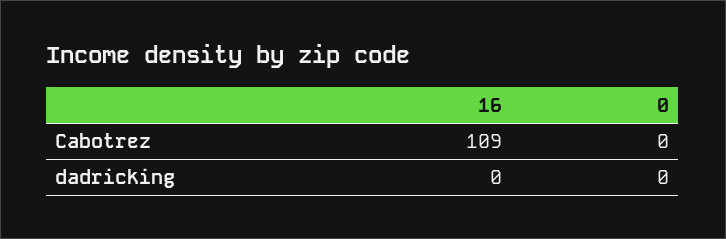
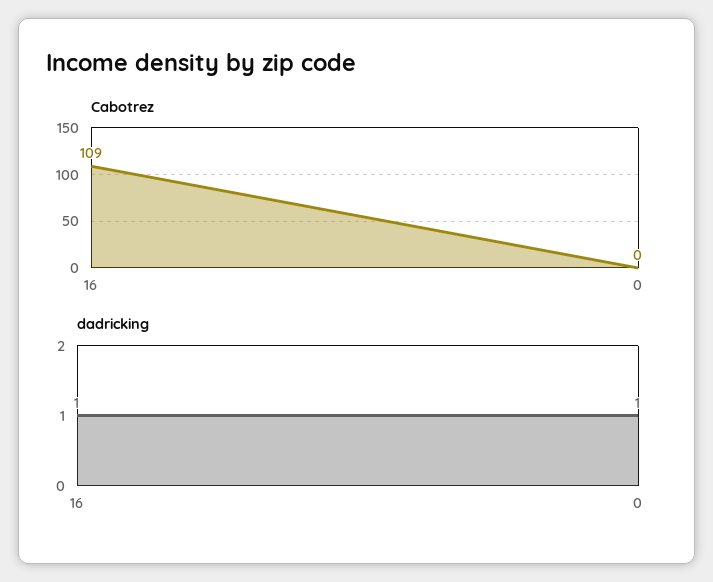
  {
    "Cabotrez": {
      "16": 109,
      "0": 0
    },
    "dadricking": {
-     "16": 0,
+     "16": 1,
-     "0": 0
+     "0": 1
    }
  }

